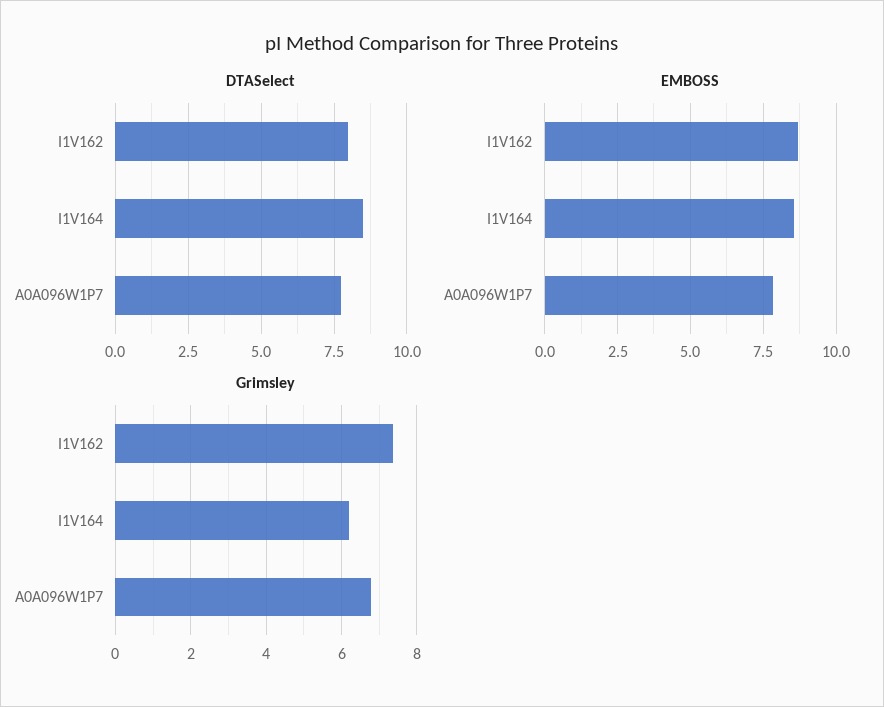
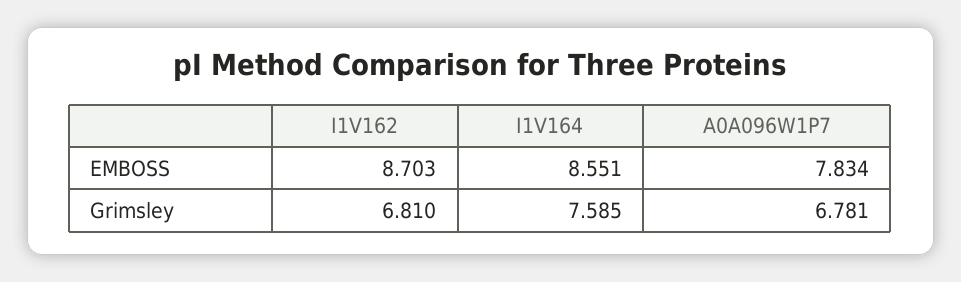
  {
-   "DTASelect": {
-     "I1V162": 8,
-     "I1V164": 8.5,
-     "A0A096W1P7": 7.75
-   },
    "EMBOSS": {
      "I1V162": 8.703,
      "I1V164": 8.551,
      "A0A096W1P7": 7.834
    },
    "Grimsley": {
-     "I1V162": 7.4,
+     "I1V162": 6.81,
-     "I1V164": 6.2,
+     "I1V164": 7.585,
      "A0A096W1P7": 6.781
    }
  }

